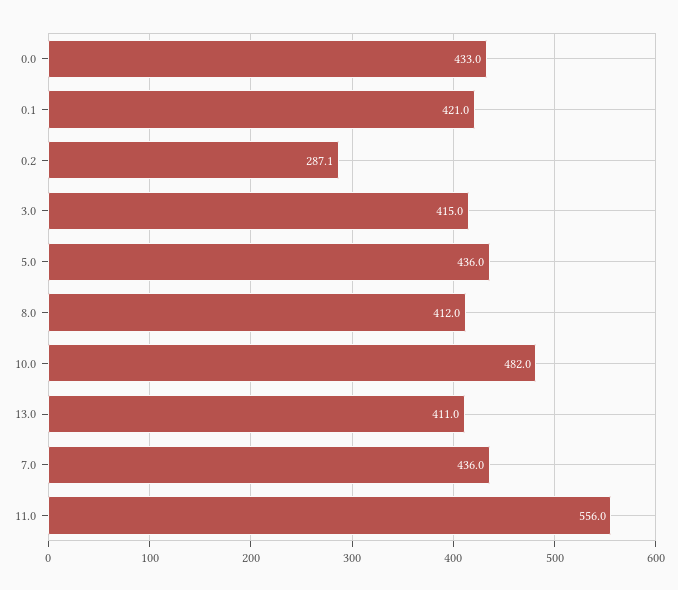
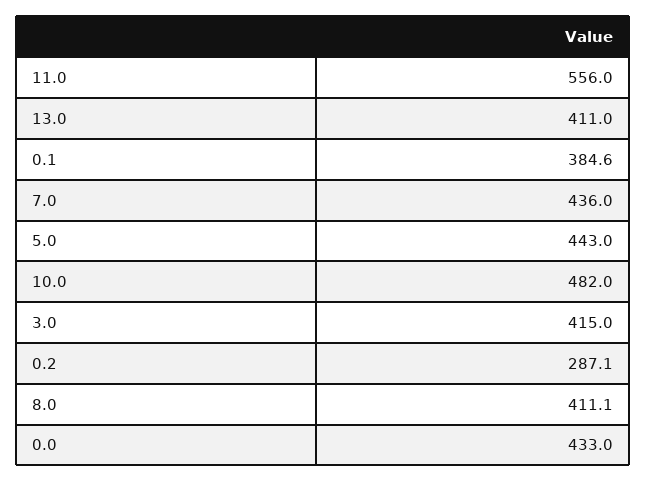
  {
    "0.0": 433,
-   "0.1": 421,
+   "0.1": 384.6,
    "0.2": 287.1,
    "3.0": 415,
-   "5.0": 436,
+   "5.0": 443,
-   "8.0": 412,
+   "8.0": 411.1,
    "10.0": 482,
    "13.0": 411,
    "7.0": 436,
    "11.0": 556
  }

